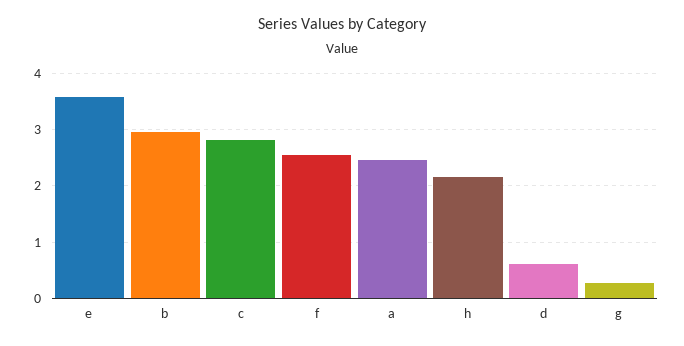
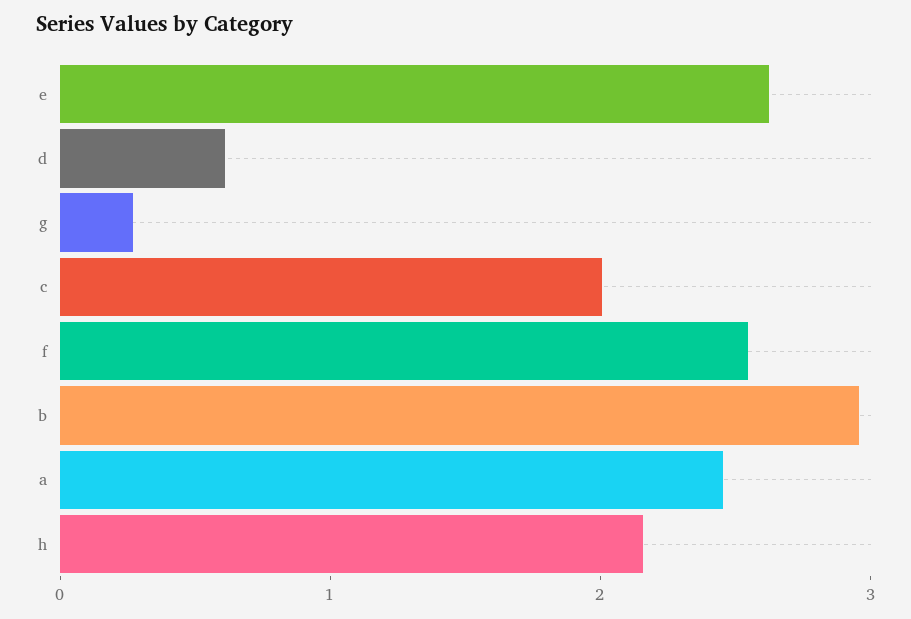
  {
-   "e": 3.6,
+   "e": 2.6,
    "b": 3,
-   "c": 2.8,
+   "c": 2,
    "f": 2.6,
    "a": 2.4,
    "h": 2.2,
    "d": 0.6,
    "g": 0.2
  }

